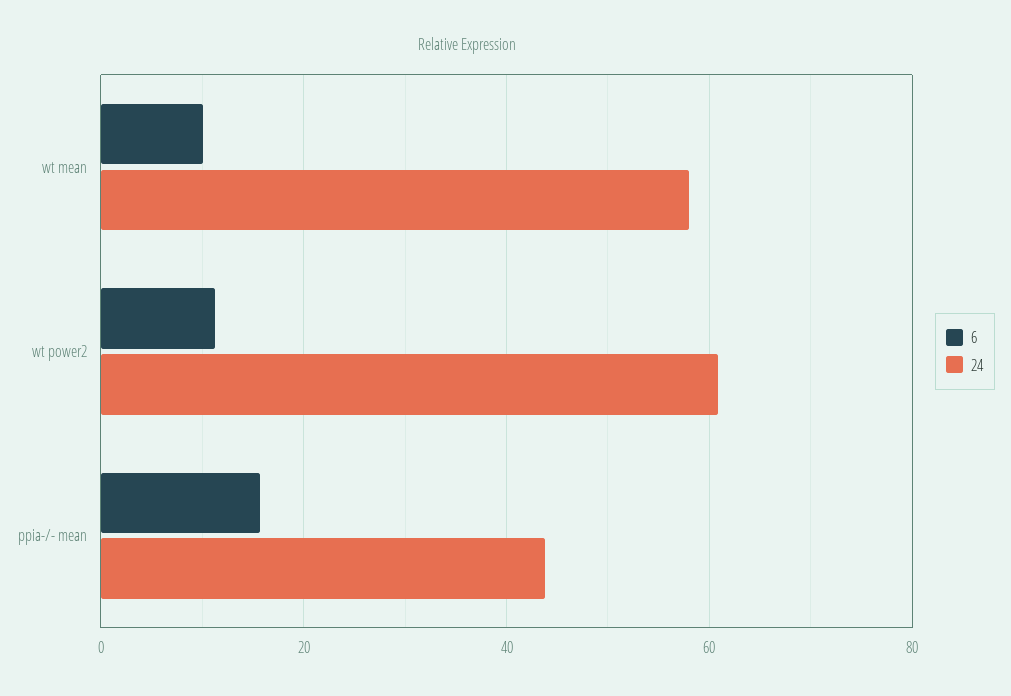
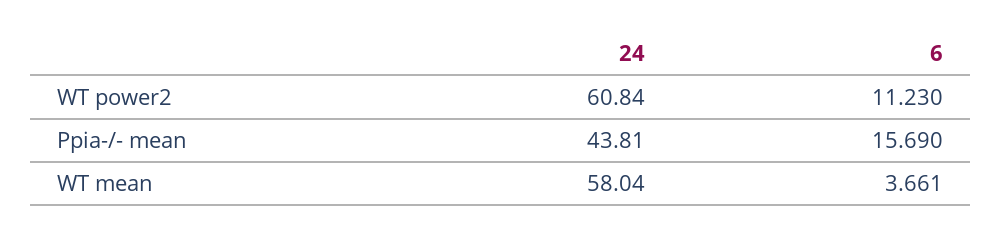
  {
    "6": {
-     "wt mean": 10,
+     "wt mean": 3.661,
      "wt power2": 11.23,
      "ppia-/- mean": 15.69
    },
    "24": {
      "wt mean": 58.04,
      "wt power2": 60.84,
      "ppia-/- mean": 43.81
    }
  }

